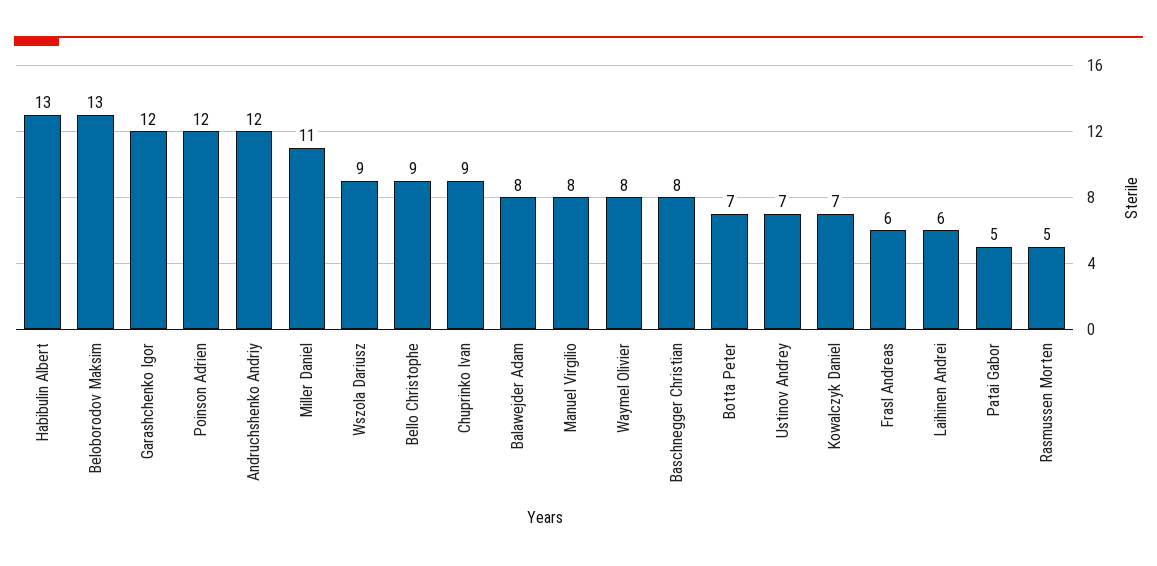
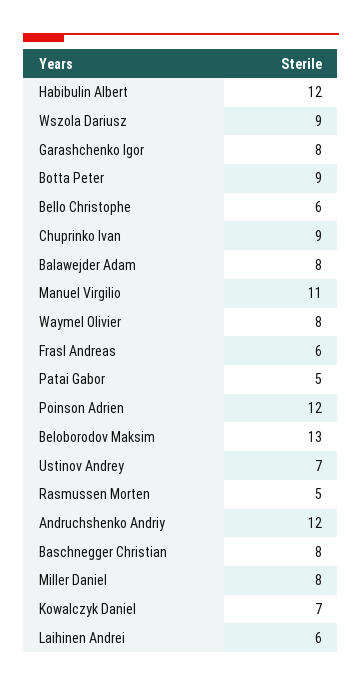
  {
-   "Habibulin Albert": 13,
+   "Habibulin Albert": 12,
    "Beloborodov Maksim": 13,
-   "Garashchenko Igor": 12,
+   "Garashchenko Igor": 8,
    "Poinson Adrien": 12,
    "Andruchshenko Andriy": 12,
-   "Miller Daniel": 11,
+   "Miller Daniel": 8,
    "Wszola Dariusz": 9,
-   "Bello Christophe": 9,
+   "Bello Christophe": 6,
    "Chuprinko Ivan": 9,
    "Balawejder Adam": 8,
-   "Manuel Virgilio": 8,
+   "Manuel Virgilio": 11,
    "Waymel Olivier": 8,
    "Baschnegger Christian": 8,
-   "Botta Peter": 7,
+   "Botta Peter": 9,
    "Ustinov Andrey": 7,
    "Kowalczyk Daniel": 7,
    "Frasl Andreas": 6,
    "Laihinen Andrei": 6,
    "Patai Gabor": 5,
    "Rasmussen Morten": 5
  }

